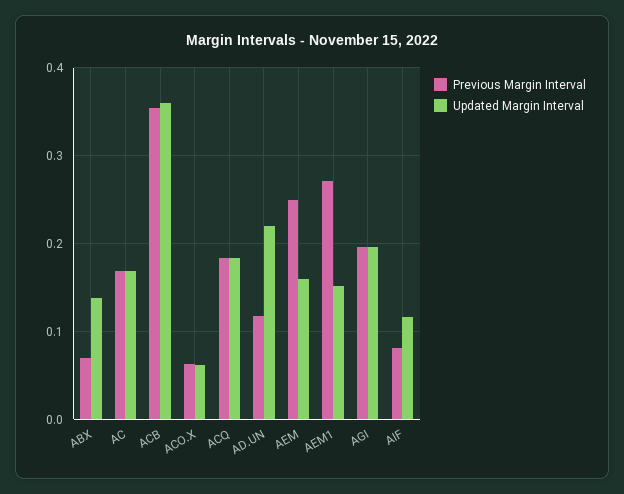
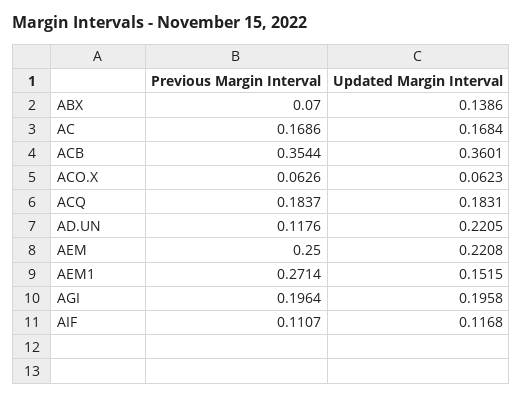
  {
    "Previous Margin Interval": {
      "ABX": 0.07,
      "AC": 0.1686,
      "ACB": 0.3544,
      "ACO.X": 0.0626,
      "ACQ": 0.1837,
      "AD.UN": 0.1176,
      "AEM": 0.25,
      "AEM1": 0.2714,
      "AGI": 0.1964,
-     "AIF": 0.08
+     "AIF": 0.1107
    },
    "Updated Margin Interval": {
      "ABX": 0.1386,
      "AC": 0.1684,
      "ACB": 0.3601,
      "ACO.X": 0.0623,
      "ACQ": 0.1831,
      "AD.UN": 0.2205,
-     "AEM": 0.16,
+     "AEM": 0.2208,
      "AEM1": 0.1515,
      "AGI": 0.1958,
      "AIF": 0.1168
    }
  }

